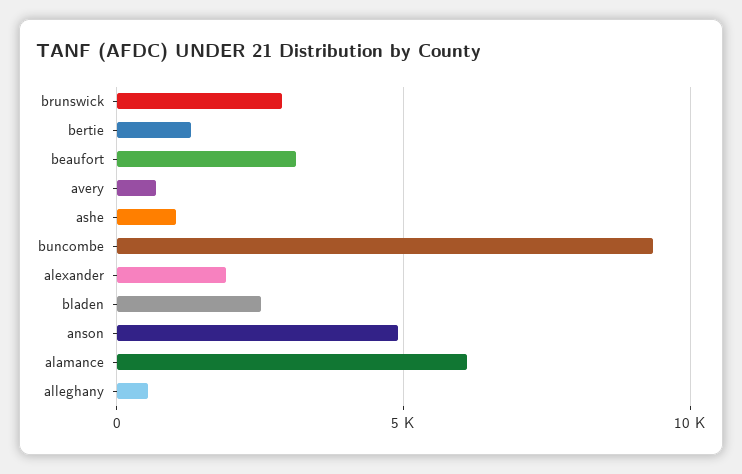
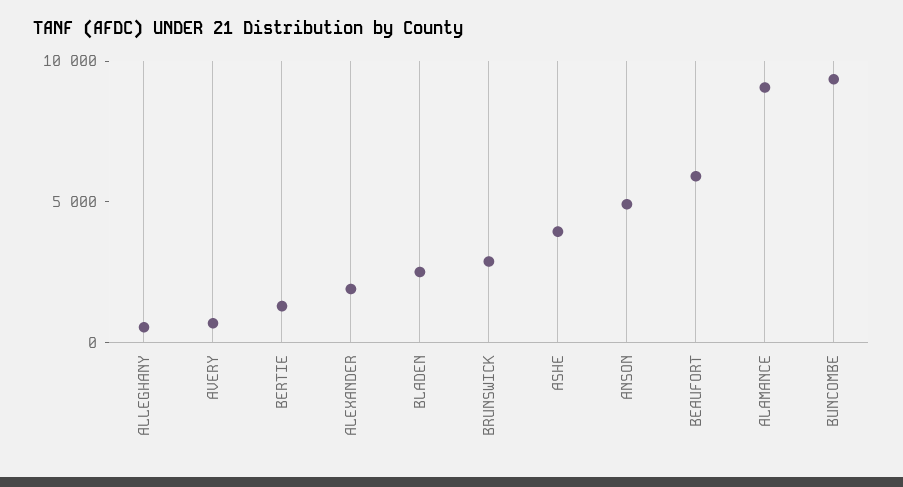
  {
    "brunswick": 3000,
    "bertie": 1500,
-   "beaufort": 3000,
+   "beaufort": 6000,
    "avery": 500,
-   "ashe": 1000,
+   "ashe": 4000,
    "buncombe": 9500,
    "alexander": 2000,
    "bladen": 2500,
    "anson": 5000,
-   "alamance": 6000,
+   "alamance": 9000,
    "alleghany": 500
  }

